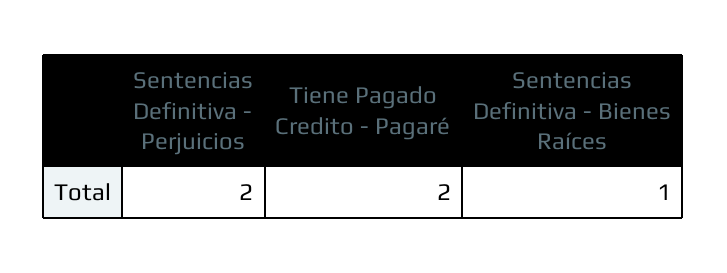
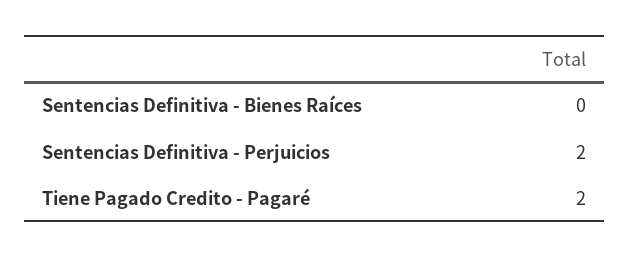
  {
    "Sentencias Definitiva - Perjuicios": 2,
    "Tiene Pagado Credito - Pagaré": 2,
-   "Sentencias Definitiva - Bienes Raíces": 1
+   "Sentencias Definitiva - Bienes Raíces": 0
  }

